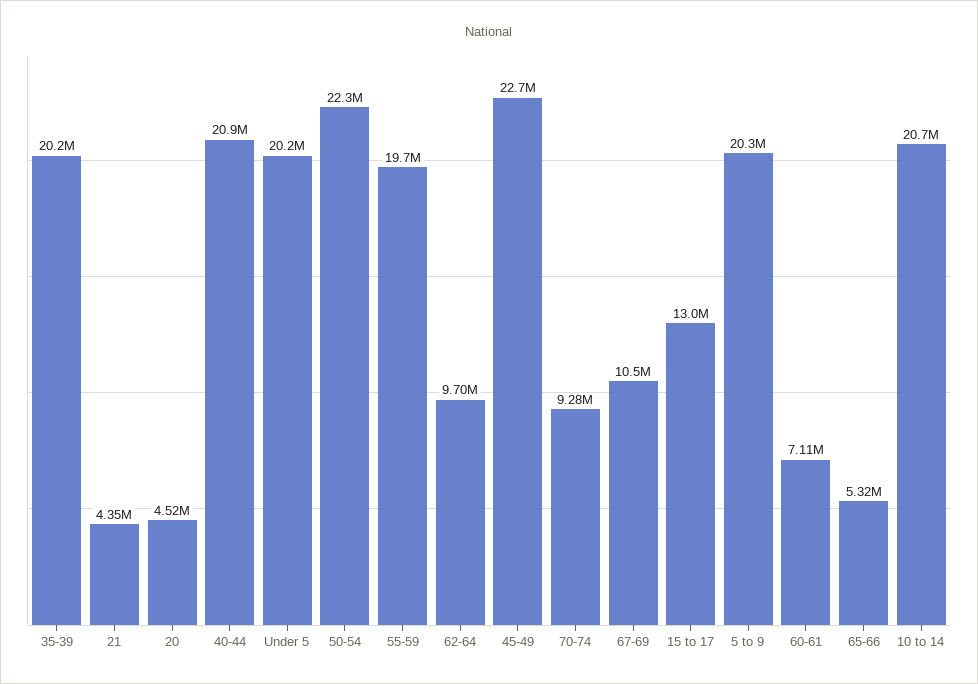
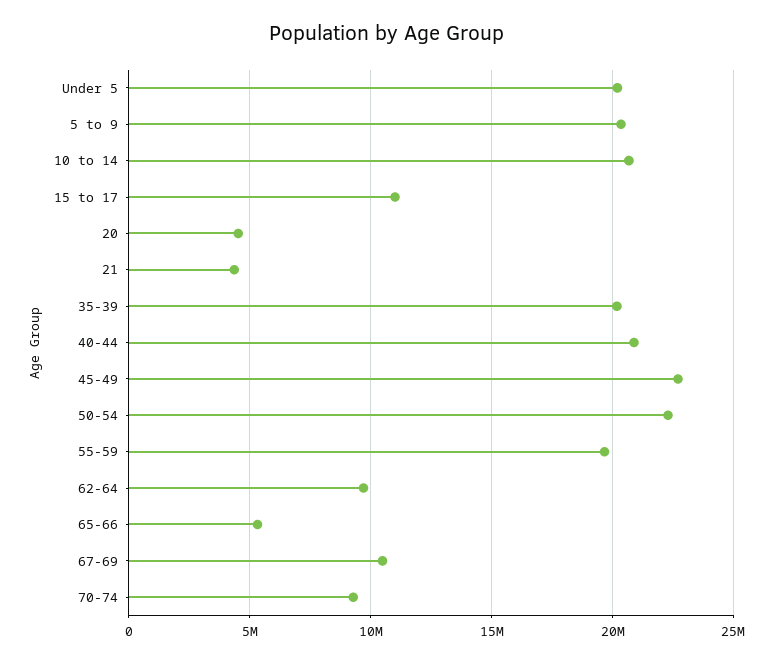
  {
    "35-39": 20200000,
    "21": 4350000,
    "20": 4520000,
    "40-44": 20900000,
    "Under 5": 20200000,
    "50-54": 22300000,
    "55-59": 19700000,
    "62-64": 9700000,
    "45-49": 22700000,
    "70-74": 9280000,
    "67-69": 10500000,
-   "15 to 17": 13000000,
+   "15 to 17": 11000000,
    "5 to 9": 20300000,
-   "60-61": 7110000,
    "65-66": 5320000,
    "10 to 14": 20700000
  }

